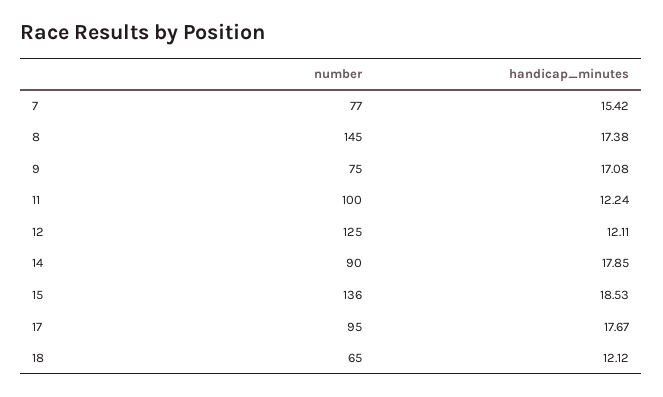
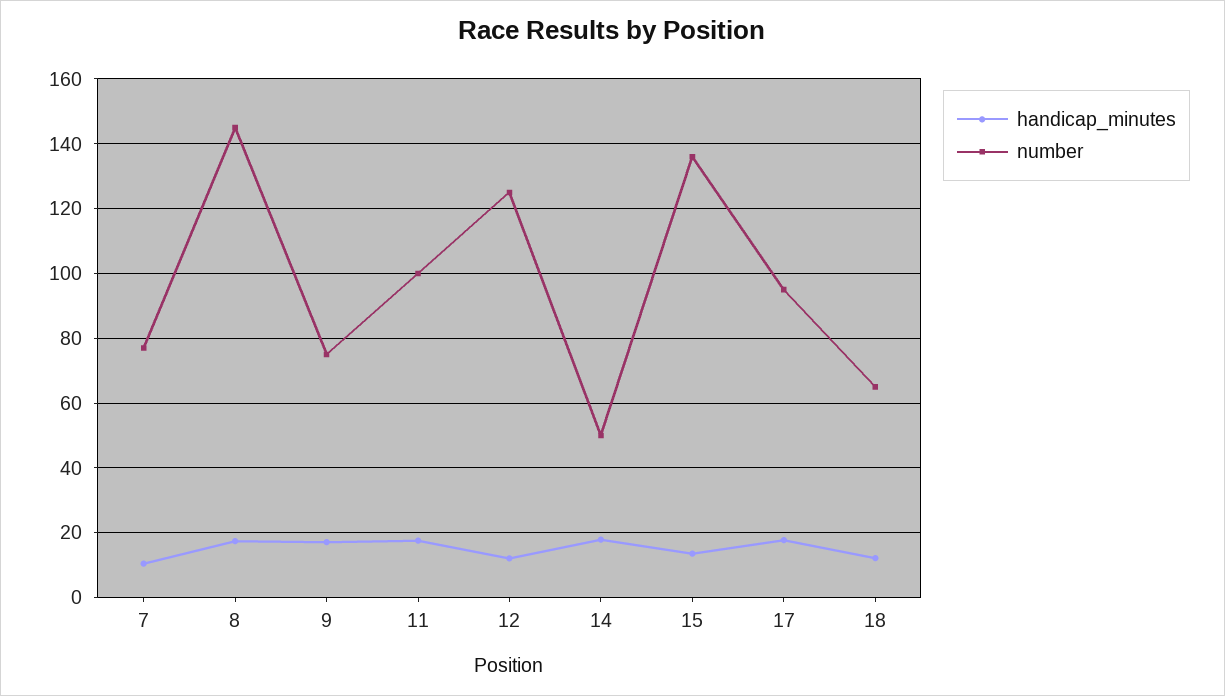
  {
    "number": {
      "7": 77,
      "8": 145,
      "9": 75,
      "11": 100,
      "12": 125,
-     "14": 90,
+     "14": 50,
      "15": 136,
      "17": 95,
      "18": 65
    },
    "handicap_minutes": {
-     "7": 15.42,
+     "7": 10,
      "8": 17.38,
      "9": 17.08,
-     "11": 12.24,
+     "11": 18,
      "12": 12.11,
      "14": 17.85,
-     "15": 18.53,
+     "15": 14,
      "17": 17.67,
      "18": 12.12
    }
  }

